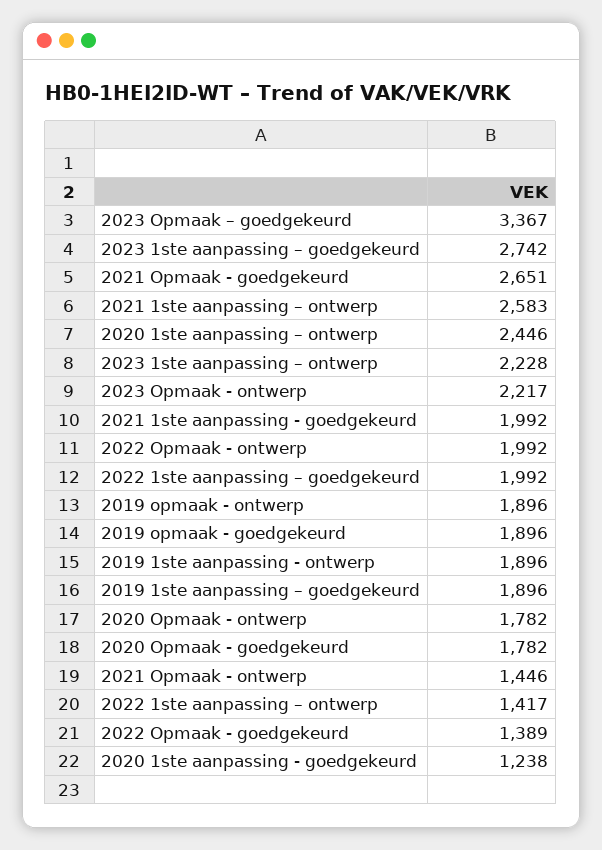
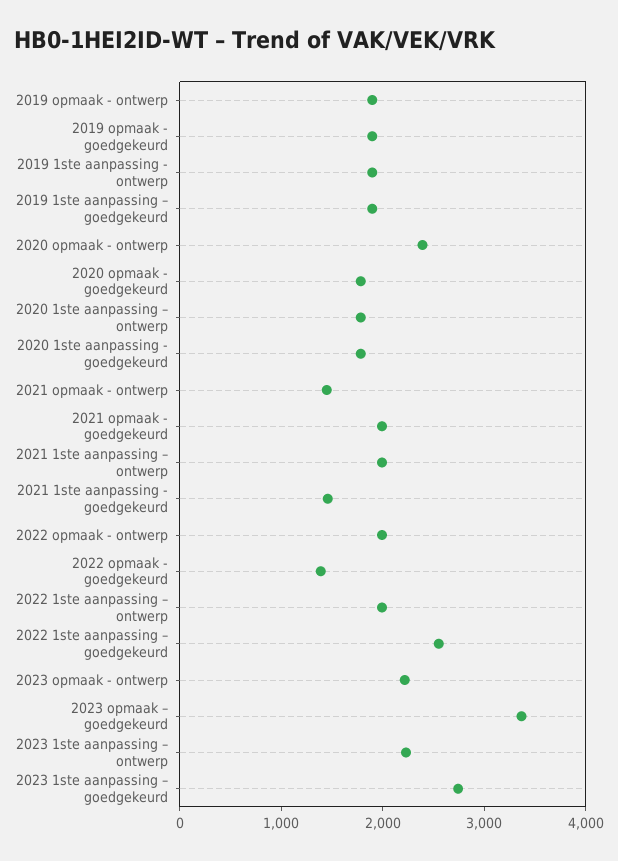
  {
    "2023 Opmaak – goedgekeurd": 3367,
    "2023 1ste aanpassing – goedgekeurd": 2742,
-   "2021 Opmaak - goedgekeurd": 2651,
+   "2021 Opmaak - goedgekeurd": 2000,
-   "2021 1ste aanpassing – ontwerp": 2583,
+   "2021 1ste aanpassing – ontwerp": 2000,
-   "2020 1ste aanpassing – ontwerp": 2446,
+   "2020 1ste aanpassing – ontwerp": 1800,
    "2023 1ste aanpassing – ontwerp": 2228,
    "2023 Opmaak - ontwerp": 2217,
-   "2021 1ste aanpassing - goedgekeurd": 1992,
+   "2021 1ste aanpassing - goedgekeurd": 1400,
    "2022 Opmaak - ontwerp": 1992,
-   "2022 1ste aanpassing – goedgekeurd": 1992,
+   "2022 1ste aanpassing – goedgekeurd": 2600,
    "2019 opmaak - ontwerp": 1896,
    "2019 opmaak - goedgekeurd": 1896,
    "2019 1ste aanpassing - ontwerp": 1896,
    "2019 1ste aanpassing – goedgekeurd": 1896,
-   "2020 Opmaak - ontwerp": 1782,
+   "2020 Opmaak - ontwerp": 2400,
    "2020 Opmaak - goedgekeurd": 1782,
    "2021 Opmaak - ontwerp": 1446,
-   "2022 1ste aanpassing – ontwerp": 1417,
+   "2022 1ste aanpassing – ontwerp": 2000,
    "2022 Opmaak - goedgekeurd": 1389,
-   "2020 1ste aanpassing - goedgekeurd": 1238
+   "2020 1ste aanpassing - goedgekeurd": 1800
  }

